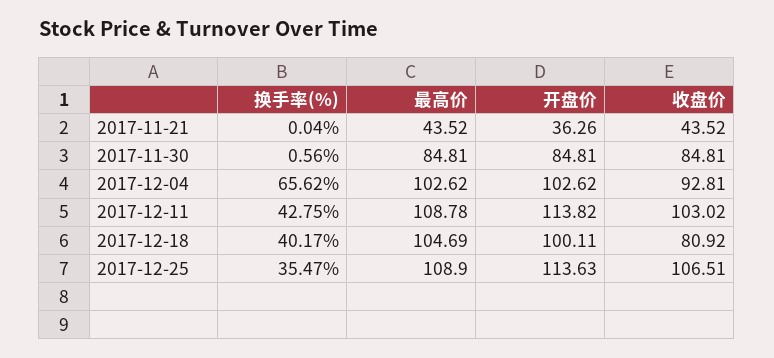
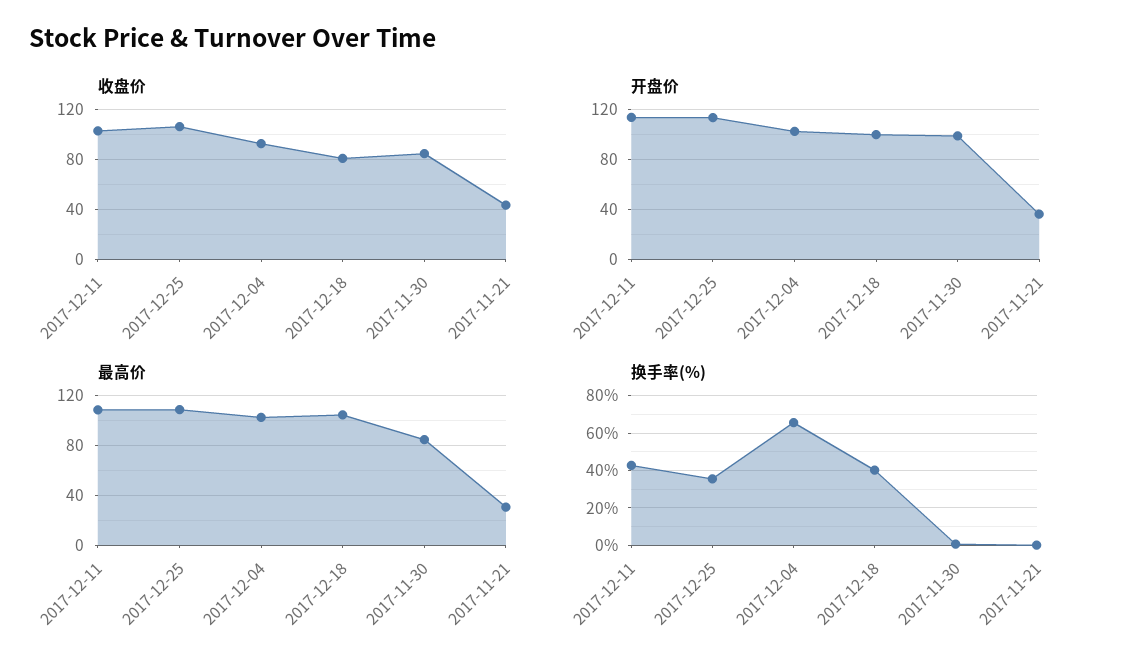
  {
    "换手率(%)": {
      "2017-11-21": 0.04,
      "2017-11-30": 0.56,
      "2017-12-04": 65.62,
      "2017-12-11": 42.75,
      "2017-12-18": 40.17,
      "2017-12-25": 35.47
    },
    "最高价": {
-     "2017-11-21": 43.52,
+     "2017-11-21": 30,
      "2017-11-30": 84.81,
      "2017-12-04": 102.62,
      "2017-12-11": 108.78,
      "2017-12-18": 104.69,
      "2017-12-25": 108.9
    },
    "开盘价": {
      "2017-11-21": 36.26,
-     "2017-11-30": 84.81,
+     "2017-11-30": 100,
      "2017-12-04": 102.62,
      "2017-12-11": 113.82,
      "2017-12-18": 100.11,
      "2017-12-25": 113.63
    },
    "收盘价": {
      "2017-11-21": 43.52,
      "2017-11-30": 84.81,
      "2017-12-04": 92.81,
      "2017-12-11": 103.02,
      "2017-12-18": 80.92,
      "2017-12-25": 106.51
    }
  }

